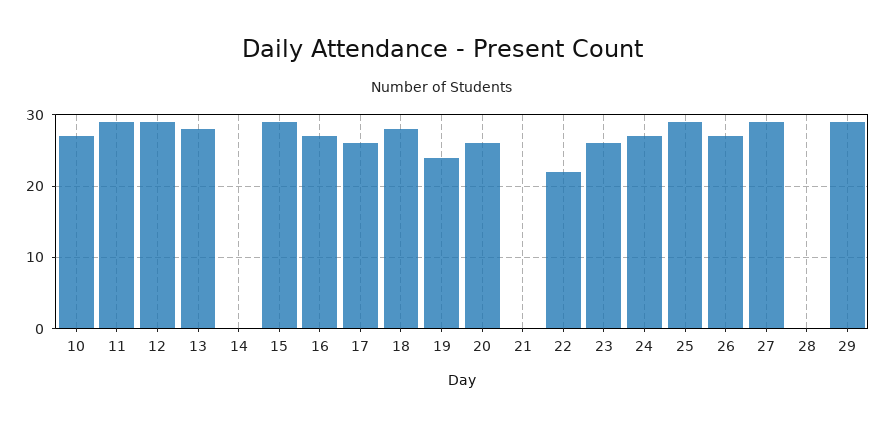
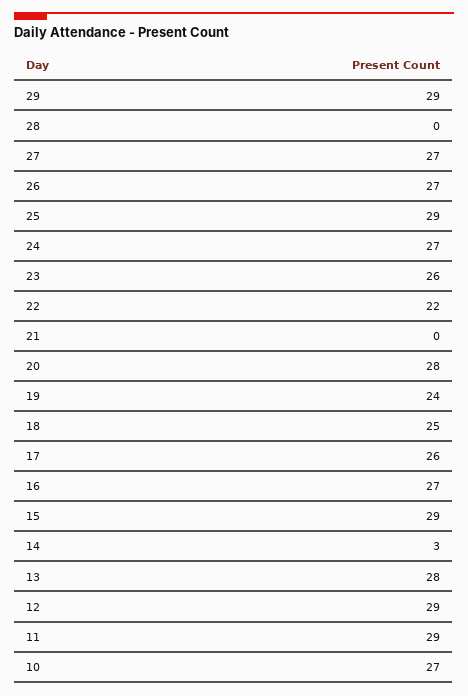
  {
    "10": 27,
    "11": 29,
    "12": 29,
    "13": 28,
-   "14": 0,
+   "14": 3,
    "15": 29,
    "16": 27,
    "17": 26,
-   "18": 28,
+   "18": 25,
    "19": 24,
-   "20": 26,
+   "20": 28,
    "21": 0,
    "22": 22,
    "23": 26,
    "24": 27,
    "25": 29,
    "26": 27,
-   "27": 29,
+   "27": 27,
    "28": 0,
    "29": 29
  }

